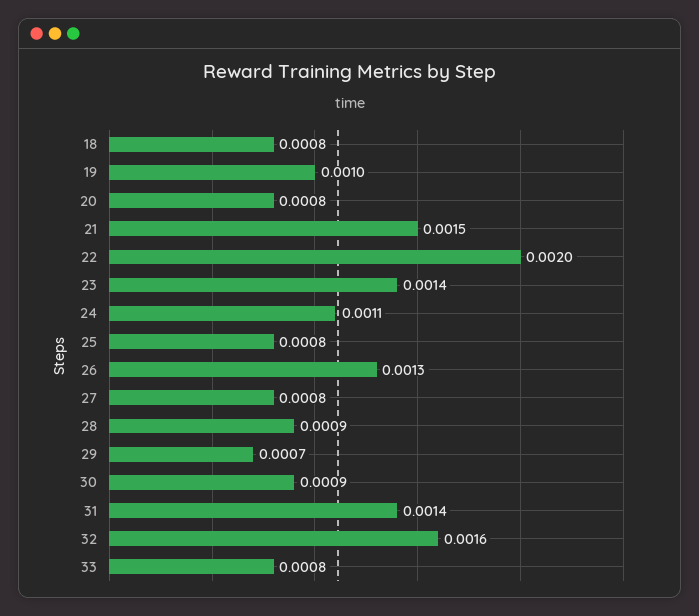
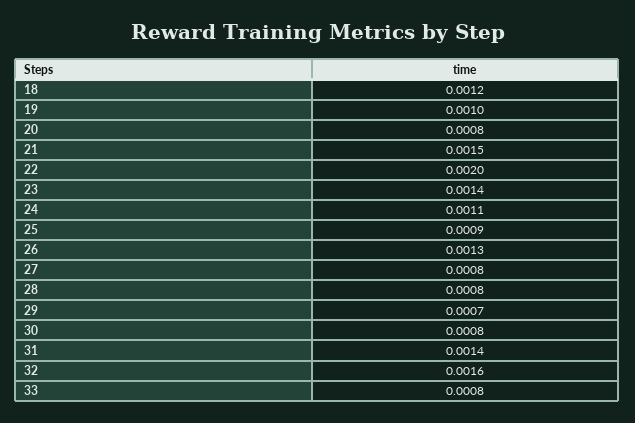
  {
-   "18": 0.0008,
+   "18": 0.0012,
    "19": 0.001,
    "20": 0.0008,
    "21": 0.0015,
    "22": 0.002,
    "23": 0.0014,
    "24": 0.0011,
-   "25": 0.0008,
+   "25": 0.0009,
    "26": 0.0013,
    "27": 0.0008,
-   "28": 0.0009,
+   "28": 0.0008,
    "29": 0.0007,
-   "30": 0.0009,
+   "30": 0.0008,
    "31": 0.0014,
    "32": 0.0016,
    "33": 0.0008
  }

